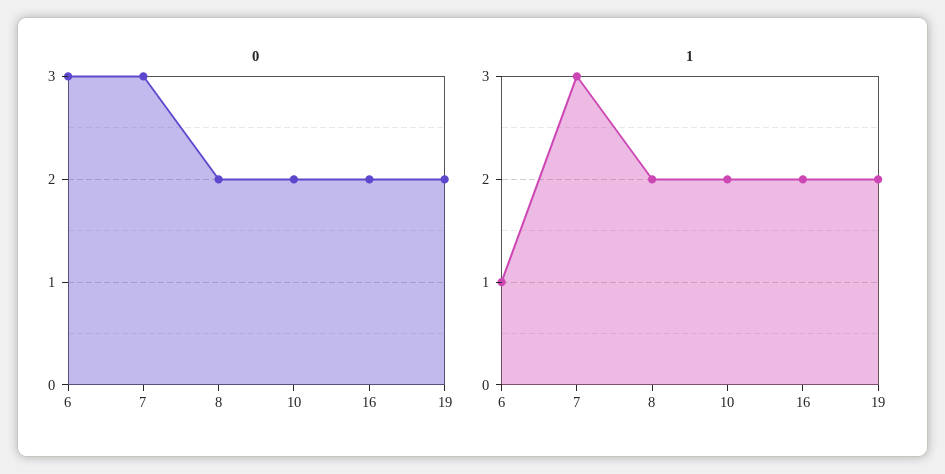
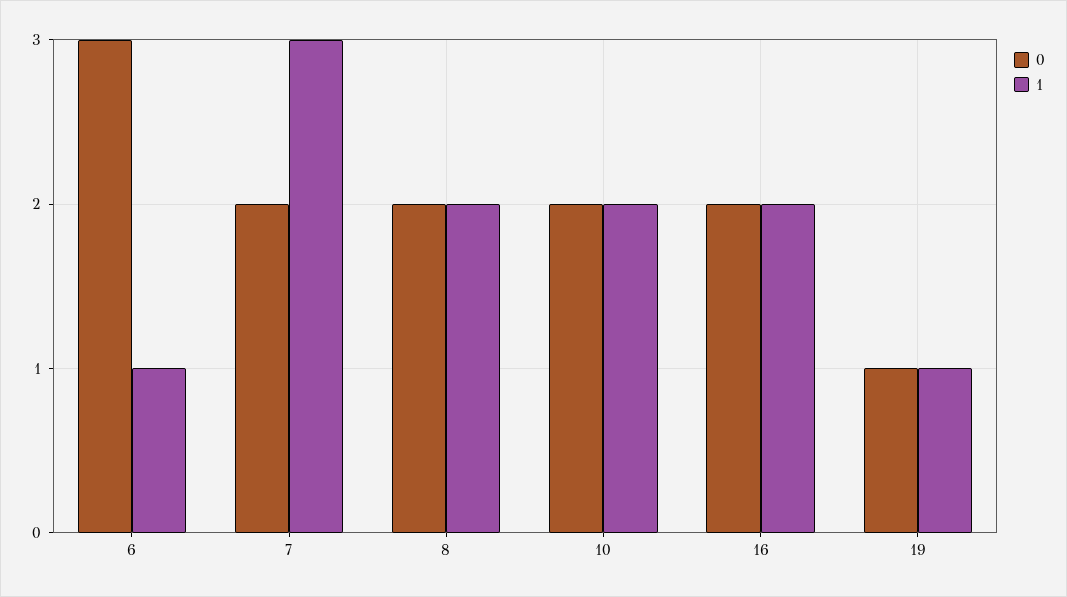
  {
    "0": {
      "6": 3,
-     "7": 3,
+     "7": 2,
      "8": 2,
      "10": 2,
      "16": 2,
-     "19": 2
+     "19": 1
    },
    "1": {
      "6": 1,
      "7": 3,
      "8": 2,
      "10": 2,
      "16": 2,
-     "19": 2
+     "19": 1
    }
  }

